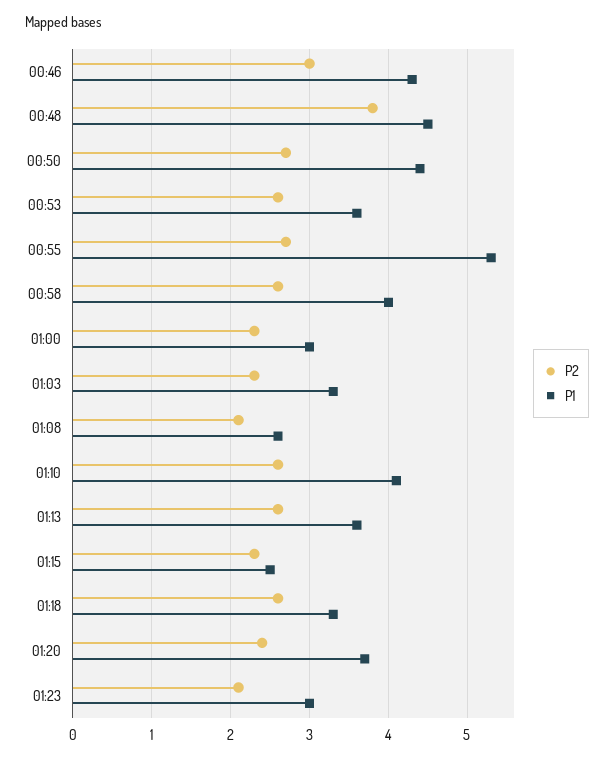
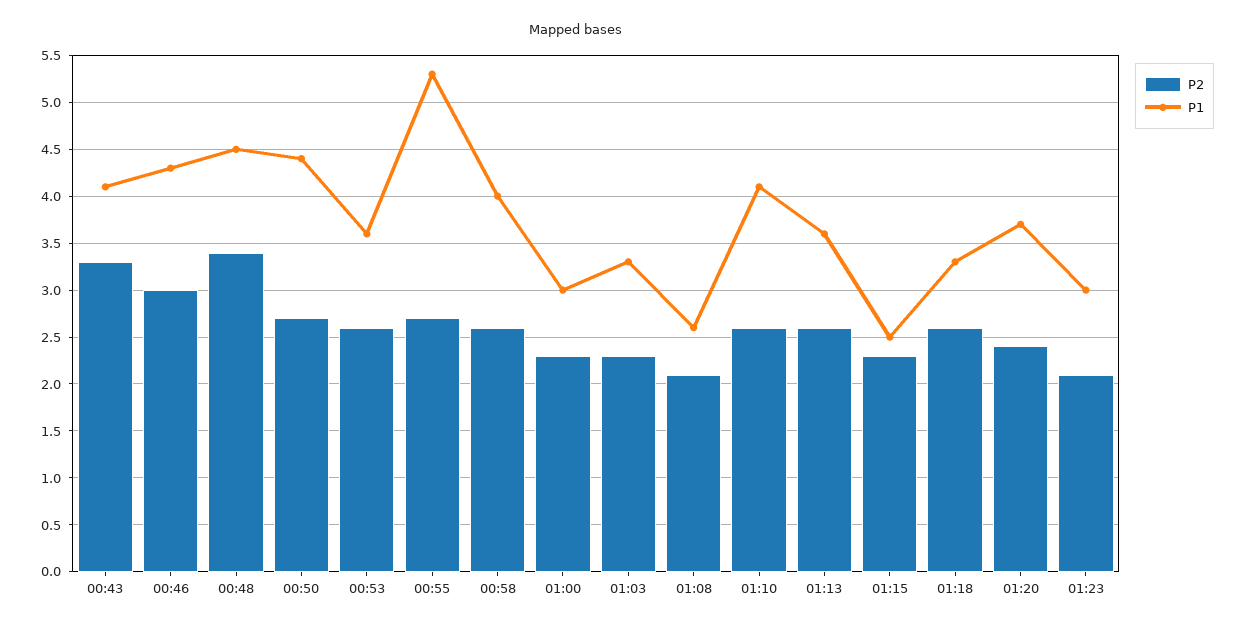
  {
    "P2": {
      "00:46": 3,
-     "00:48": 3.8,
+     "00:48": 3.4,
      "00:50": 2.7,
      "00:53": 2.6,
      "00:55": 2.7,
      "00:58": 2.6,
      "01:00": 2.3,
      "01:03": 2.3,
      "01:08": 2.1,
      "01:10": 2.6,
      "01:13": 2.6,
      "01:15": 2.3,
      "01:18": 2.6,
      "01:20": 2.4,
-     "01:23": 2.1
+     "01:23": 2.1,
+     "00:43": 3.3
    },
    "P1": {
      "00:46": 4.3,
      "00:48": 4.5,
      "00:50": 4.4,
      "00:53": 3.6,
      "00:55": 5.3,
      "00:58": 4,
      "01:00": 3,
      "01:03": 3.3,
      "01:08": 2.6,
      "01:10": 4.1,
      "01:13": 3.6,
      "01:15": 2.5,
      "01:18": 3.3,
      "01:20": 3.7,
-     "01:23": 3
+     "01:23": 3,
+     "00:43": 4.1
    }
  }

